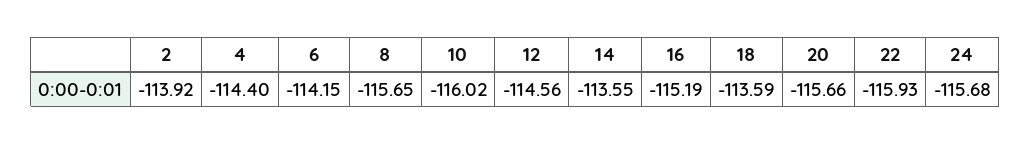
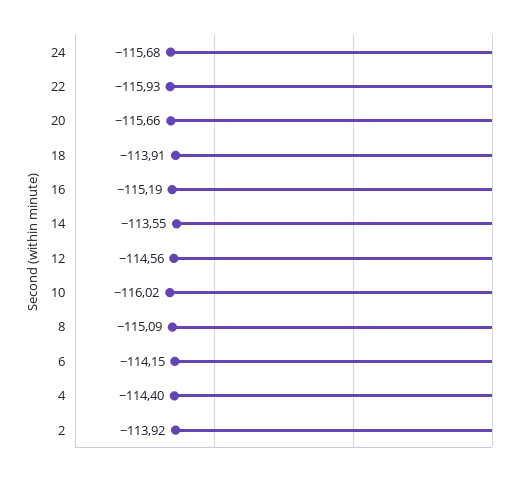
  {
    "2": -113.92,
    "4": -114.4,
    "6": -114.15,
-   "8": -115.65,
+   "8": -115.09,
    "10": -116.02,
    "12": -114.56,
    "14": -113.55,
    "16": -115.19,
-   "18": -113.59,
+   "18": -113.91,
    "20": -115.66,
    "22": -115.93,
    "24": -115.68
  }

